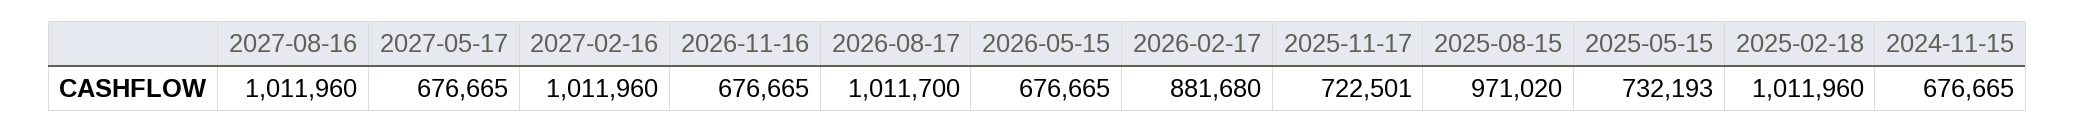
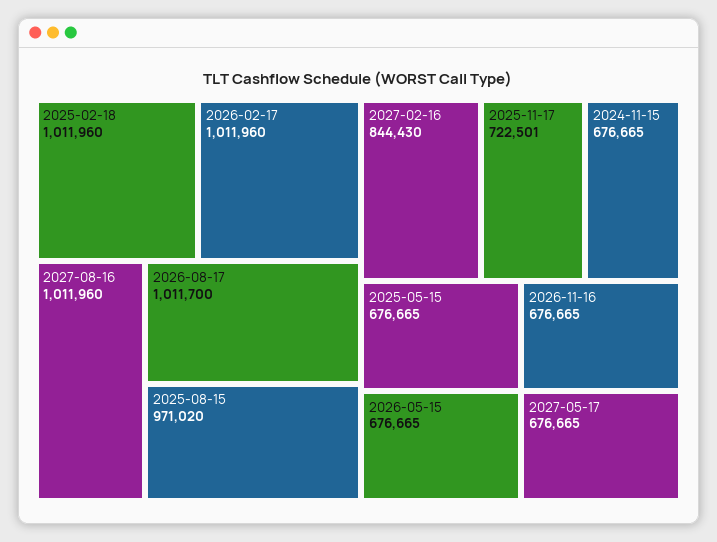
  {
    "2027-08-16": 1011960,
    "2027-05-17": 676665,
-   "2027-02-16": 1011960,
+   "2027-02-16": 844430,
    "2026-11-16": 676665,
    "2026-08-17": 1011700,
    "2026-05-15": 676665,
-   "2026-02-17": 881680,
+   "2026-02-17": 1011960,
    "2025-11-17": 722501,
    "2025-08-15": 971020,
-   "2025-05-15": 732193,
+   "2025-05-15": 676665,
    "2025-02-18": 1011960,
    "2024-11-15": 676665
  }

